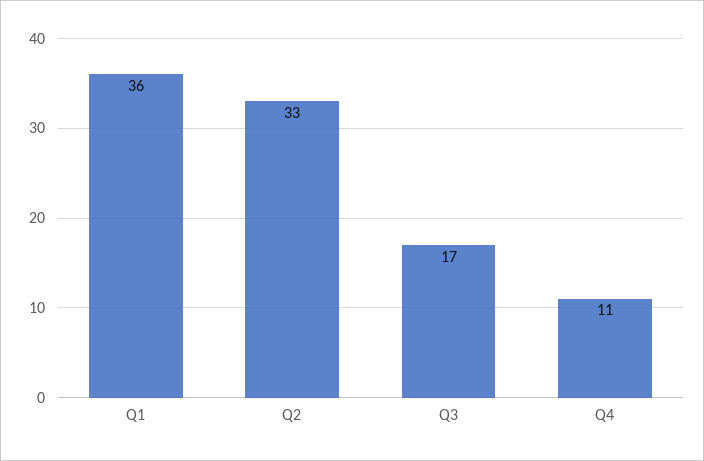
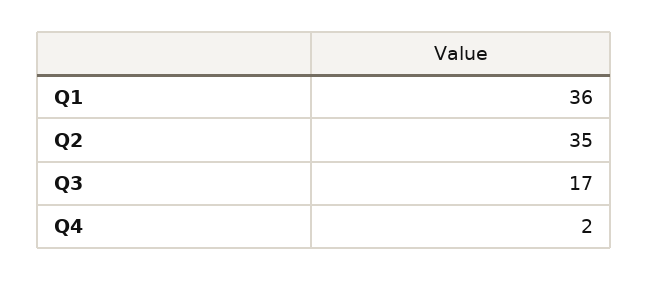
  {
    "Q1": 36,
-   "Q2": 33,
+   "Q2": 35,
    "Q3": 17,
-   "Q4": 11
+   "Q4": 2
  }

